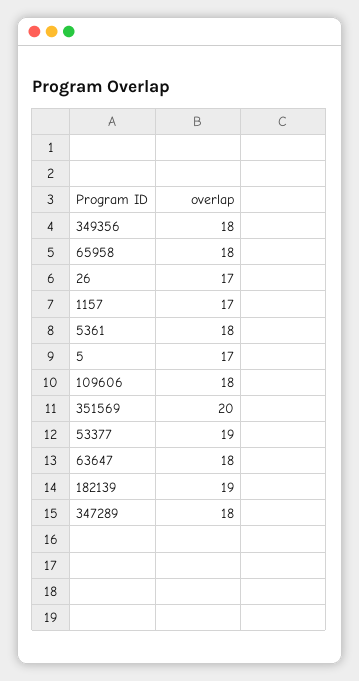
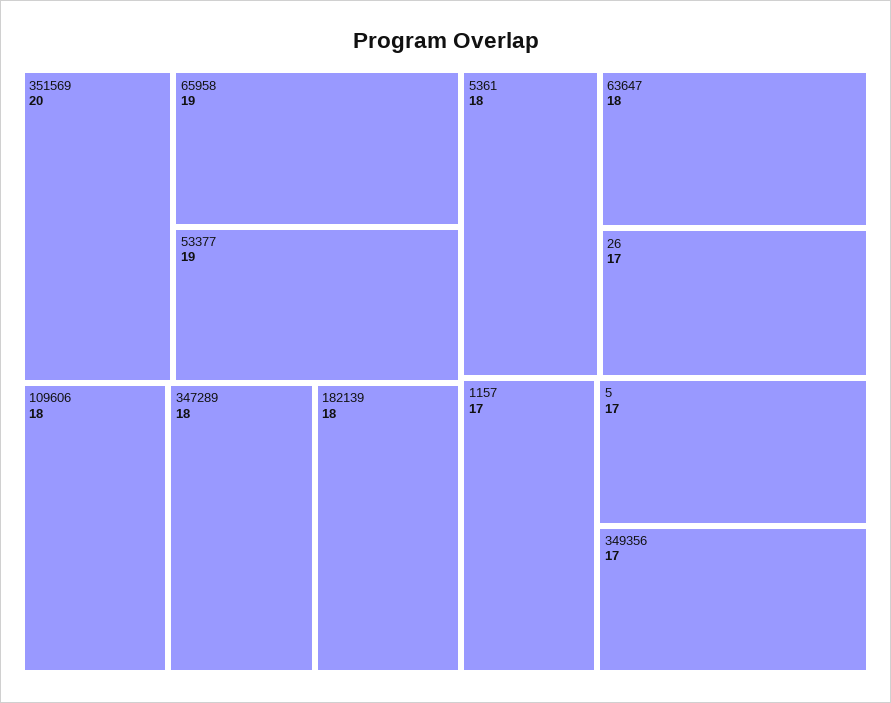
  {
-   "349356": 18,
+   "349356": 17,
-   "65958": 18,
+   "65958": 19,
    "26": 17,
    "1157": 17,
    "5361": 18,
    "5": 17,
    "109606": 18,
    "351569": 20,
    "53377": 19,
    "63647": 18,
-   "182139": 19,
+   "182139": 18,
    "347289": 18
  }

